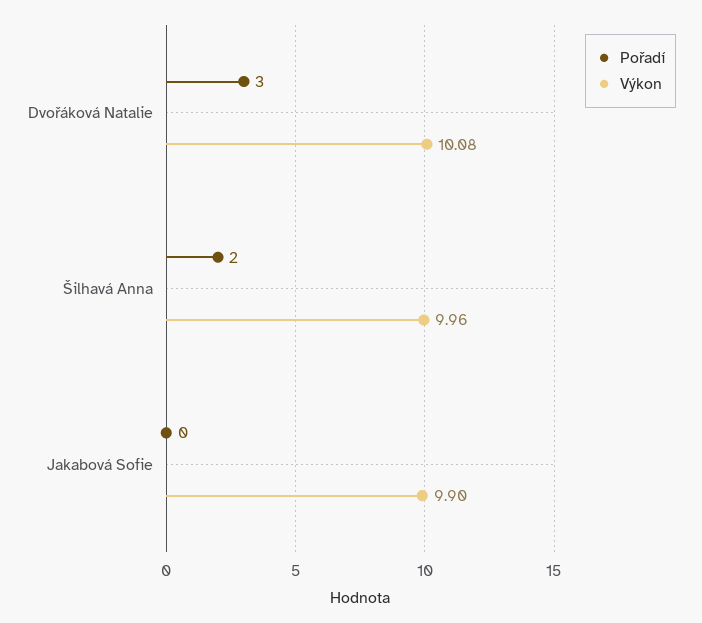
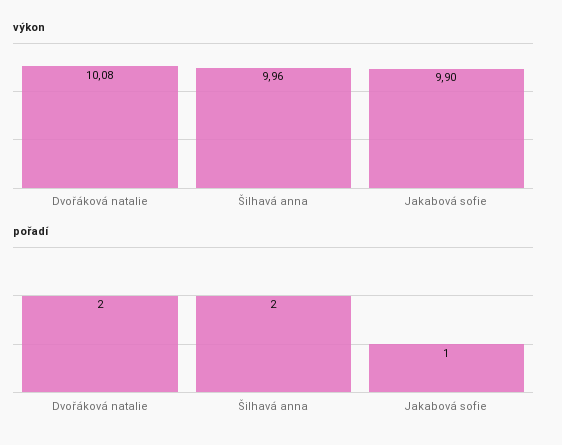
  {
    "Pořadí": {
-     "Dvořáková Natalie": 3,
+     "Dvořáková Natalie": 2,
      "Šilhavá Anna": 2,
-     "Jakabová Sofie": 0
+     "Jakabová Sofie": 1
    },
    "Výkon": {
      "Dvořáková Natalie": 10.08,
      "Šilhavá Anna": 9.96,
      "Jakabová Sofie": 9.9
    }
  }

